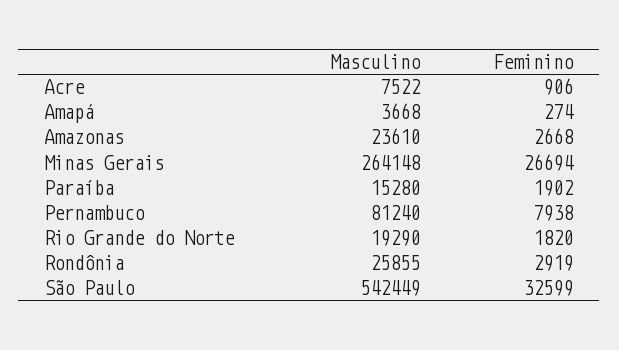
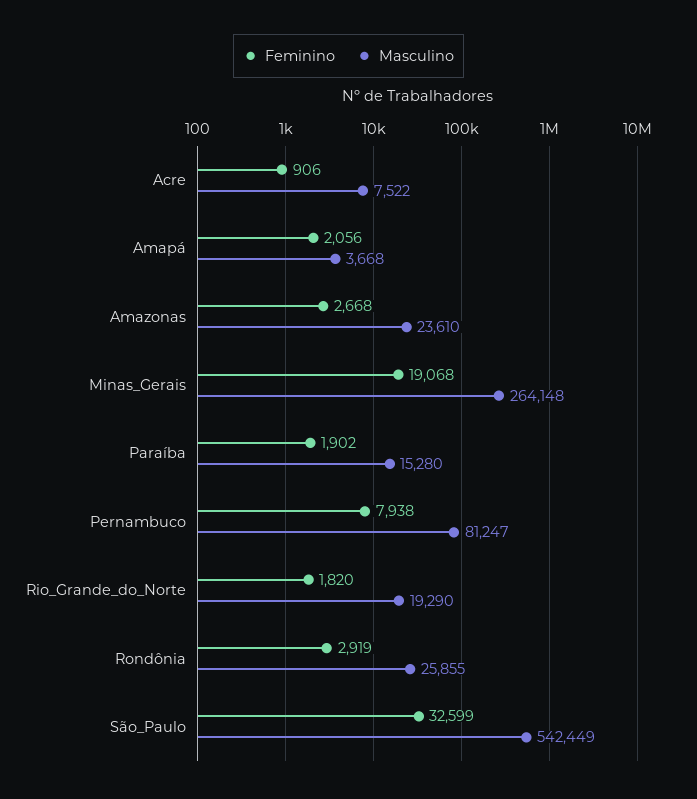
  {
    "Masculino": {
      "Acre": 7522,
      "Amapá": 3668,
      "Amazonas": 23610,
      "Minas Gerais": 264148,
      "Paraíba": 15280,
-     "Pernambuco": 81240,
+     "Pernambuco": 81247,
      "Rio Grande do Norte": 19290,
      "Rondônia": 25855,
      "São Paulo": 542449
    },
    "Feminino": {
      "Acre": 906,
-     "Amapá": 274,
+     "Amapá": 2056,
      "Amazonas": 2668,
-     "Minas Gerais": 26694,
+     "Minas Gerais": 19068,
      "Paraíba": 1902,
      "Pernambuco": 7938,
      "Rio Grande do Norte": 1820,
      "Rondônia": 2919,
      "São Paulo": 32599
    }
  }

